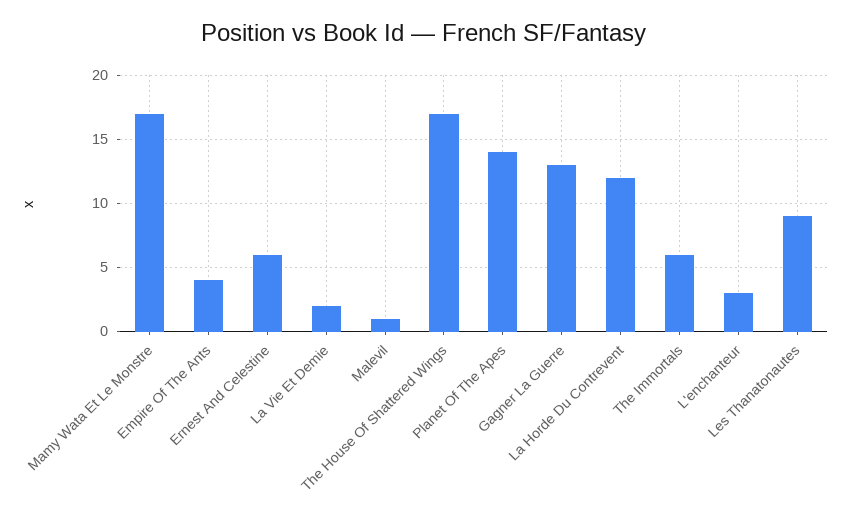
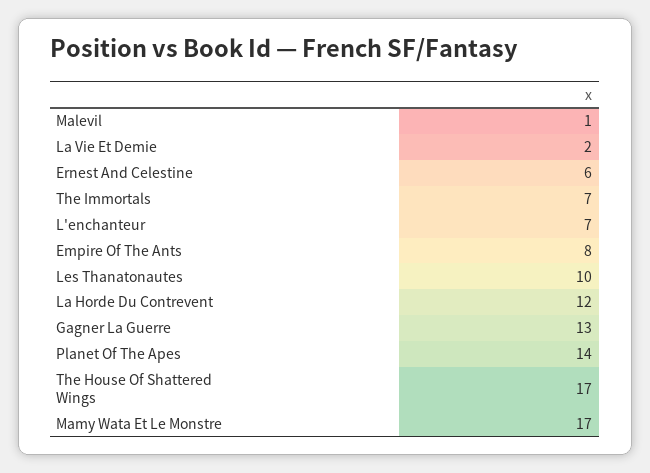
  {
    "Mamy Wata Et Le Monstre": 17,
-   "Empire Of The Ants": 4,
+   "Empire Of The Ants": 8,
    "Ernest And Celestine": 6,
    "La Vie Et Demie": 2,
    "Malevil": 1,
    "The House Of Shattered Wings": 17,
    "Planet Of The Apes": 14,
    "Gagner La Guerre": 13,
    "La Horde Du Contrevent": 12,
-   "The Immortals": 6,
+   "The Immortals": 7,
-   "L'enchanteur": 3,
+   "L'enchanteur": 7,
-   "Les Thanatonautes": 9
+   "Les Thanatonautes": 10
  }

